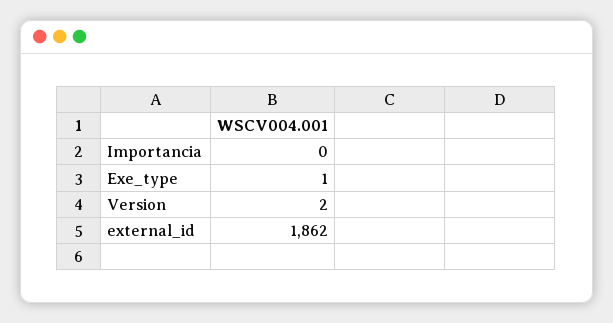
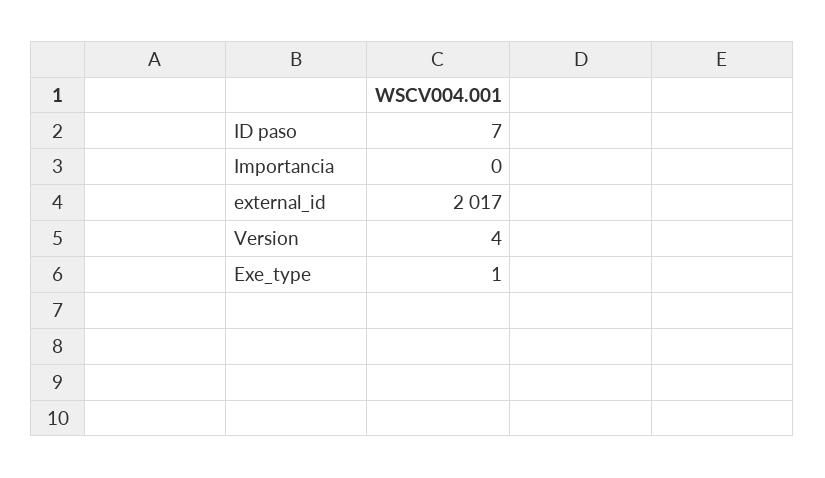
  {
    "Importancia": 0,
    "Exe_type": 1,
-   "Version": 2,
+   "Version": 4,
-   "external_id": 1862
+   "external_id": 2017,
+   "ID paso": 7
  }

